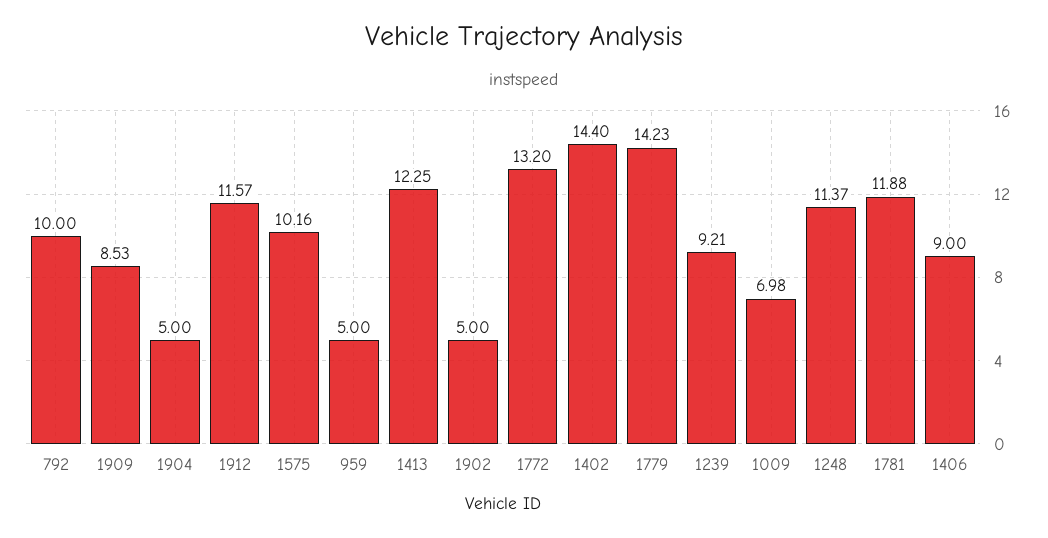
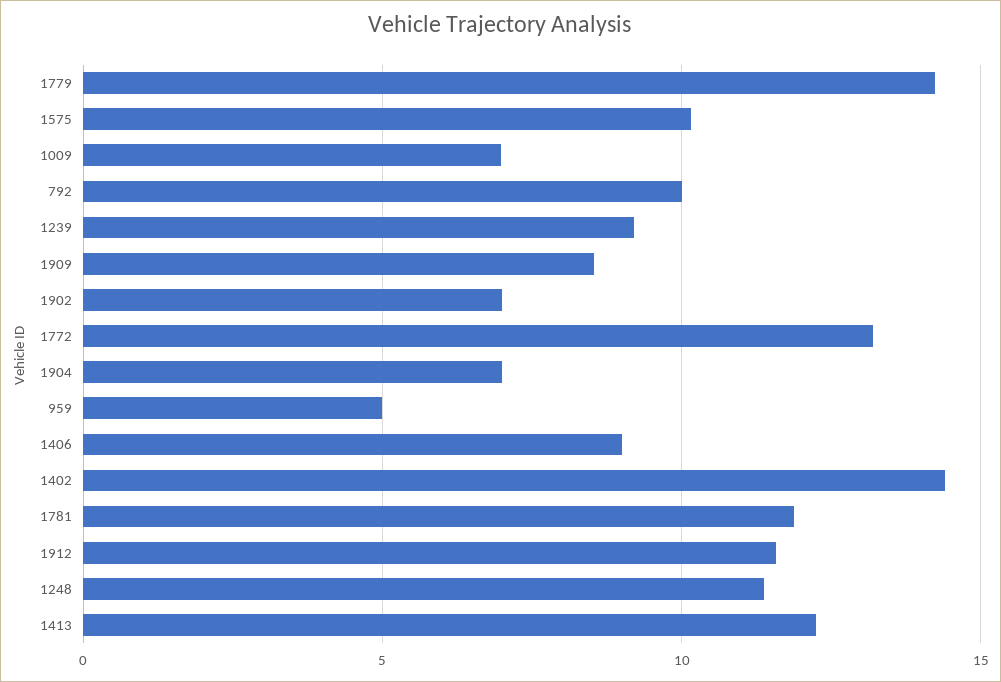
  {
    "792": 10,
    "1909": 8.53,
-   "1904": 5,
+   "1904": 7,
    "1912": 11.57,
    "1575": 10.16,
    "959": 5,
    "1413": 12.25,
-   "1902": 5,
+   "1902": 7,
    "1772": 13.2,
    "1402": 14.4,
    "1779": 14.23,
    "1239": 9.21,
    "1009": 6.98,
    "1248": 11.37,
    "1781": 11.88,
    "1406": 9
  }

